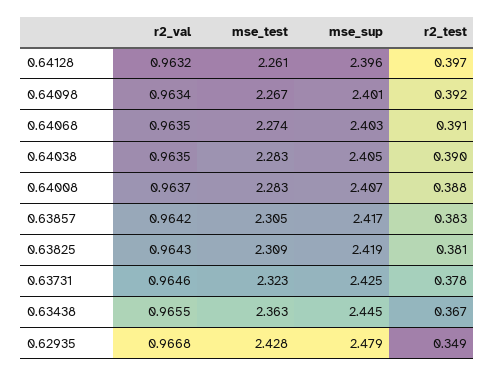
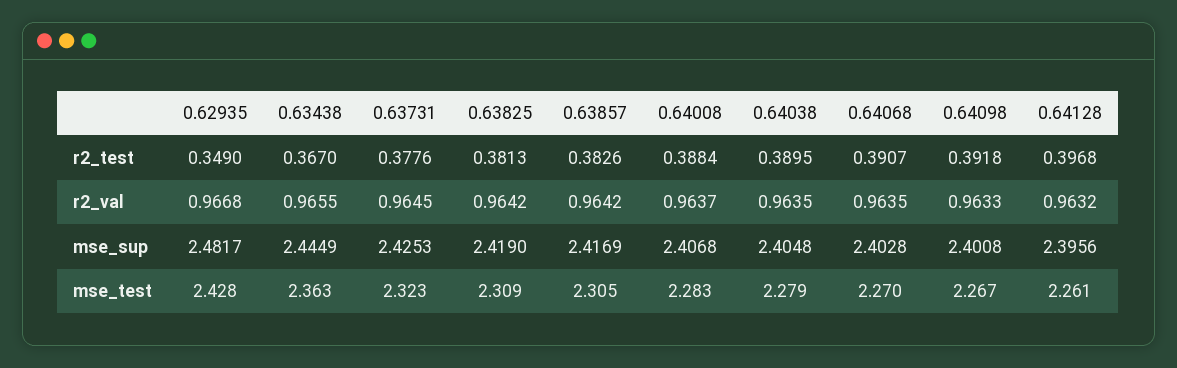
  {
    "r2_val": {
      "0.64128": 0.9632,
-     "0.64098": 0.9634,
+     "0.64098": 0.9633,
      "0.64068": 0.9635,
      "0.64038": 0.9635,
      "0.64008": 0.9637,
      "0.63857": 0.9642,
-     "0.63825": 0.9643,
+     "0.63825": 0.9642,
-     "0.63731": 0.9646,
+     "0.63731": 0.9645,
      "0.63438": 0.9655,
      "0.62935": 0.9668
    },
    "mse_test": {
      "0.64128": 2.261,
      "0.64098": 2.267,
-     "0.64068": 2.274,
+     "0.64068": 2.27,
-     "0.64038": 2.283,
+     "0.64038": 2.279,
      "0.64008": 2.283,
      "0.63857": 2.305,
      "0.63825": 2.309,
      "0.63731": 2.323,
      "0.63438": 2.363,
      "0.62935": 2.428
    },
    "mse_sup": {
      "0.64128": 2.3956,
      "0.64098": 2.4008,
      "0.64068": 2.4028,
      "0.64038": 2.4048,
      "0.64008": 2.4068,
      "0.63857": 2.4169,
      "0.63825": 2.419,
      "0.63731": 2.4253,
      "0.63438": 2.4449,
-     "0.62935": 2.479
+     "0.62935": 2.4817
    },
    "r2_test": {
      "0.64128": 0.3968,
      "0.64098": 0.3918,
      "0.64068": 0.3907,
      "0.64038": 0.3895,
      "0.64008": 0.3884,
      "0.63857": 0.3826,
      "0.63825": 0.3813,
      "0.63731": 0.3776,
      "0.63438": 0.367,
      "0.62935": 0.349
    }
  }

